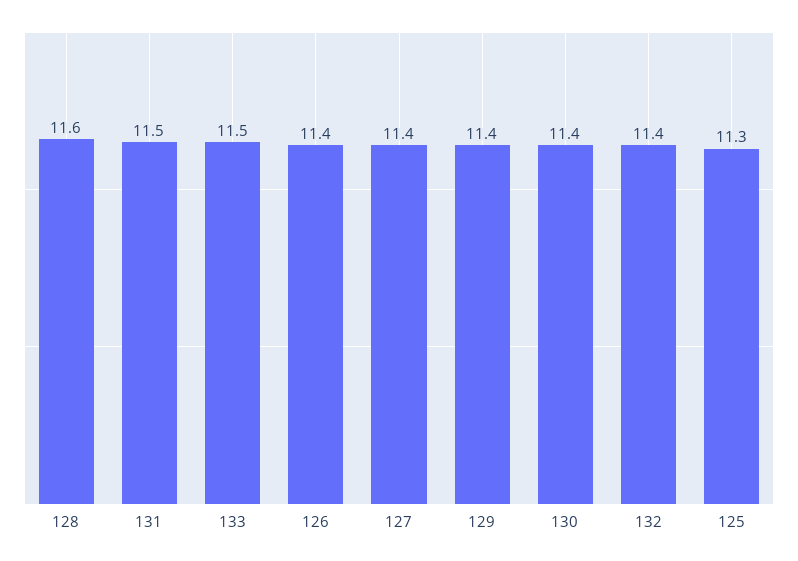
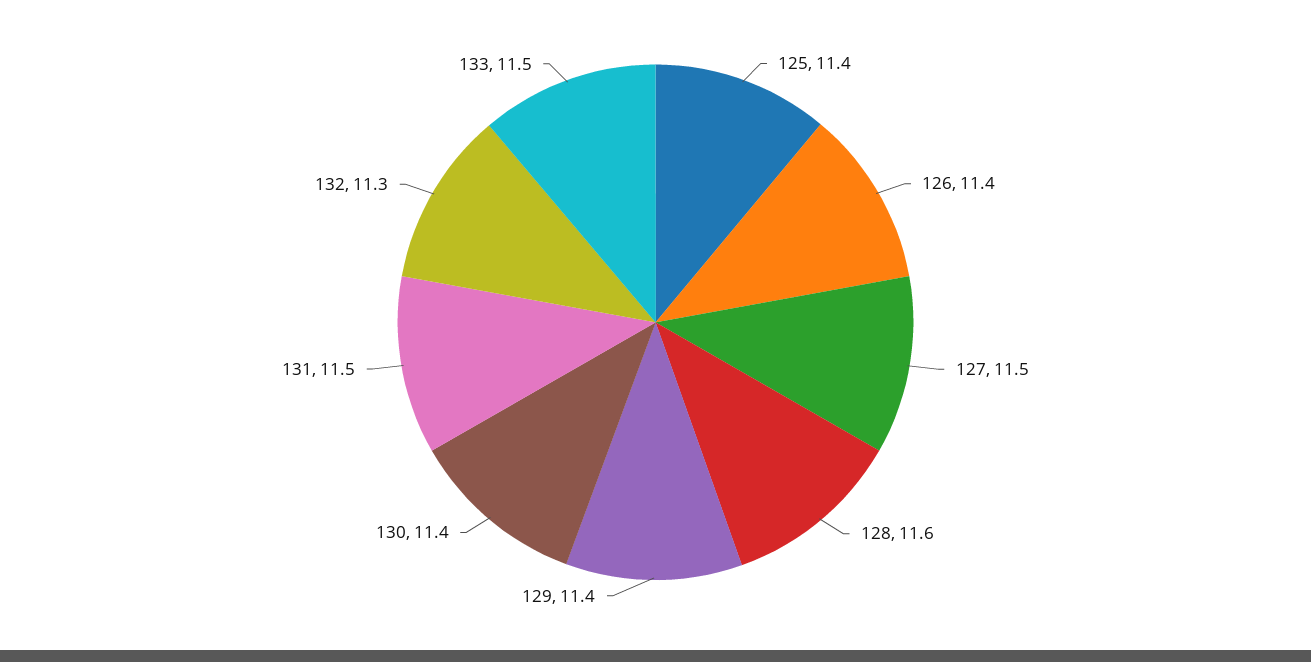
  {
    "128": 11.6,
    "131": 11.5,
    "133": 11.5,
    "126": 11.4,
-   "127": 11.4,
+   "127": 11.5,
    "129": 11.4,
    "130": 11.4,
-   "132": 11.4,
+   "132": 11.3,
-   "125": 11.3
+   "125": 11.4
  }

